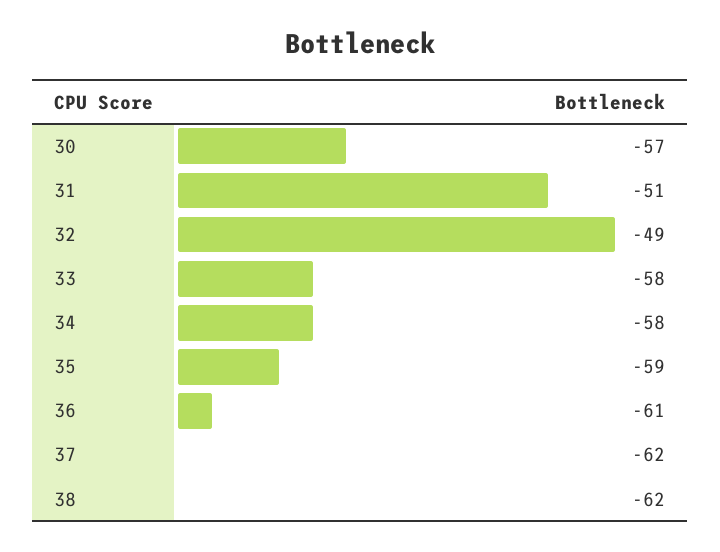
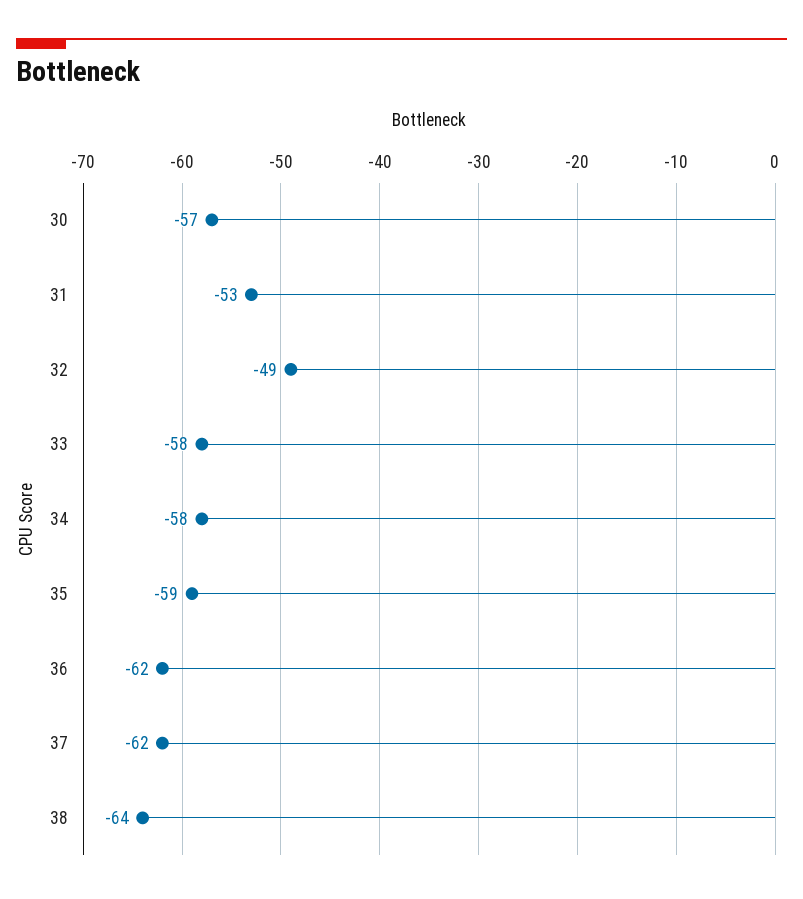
  {
    "30": -57,
-   "31": -51,
+   "31": -53,
    "32": -49,
    "33": -58,
    "34": -58,
    "35": -59,
-   "36": -61,
+   "36": -62,
    "37": -62,
-   "38": -62
+   "38": -64
  }

